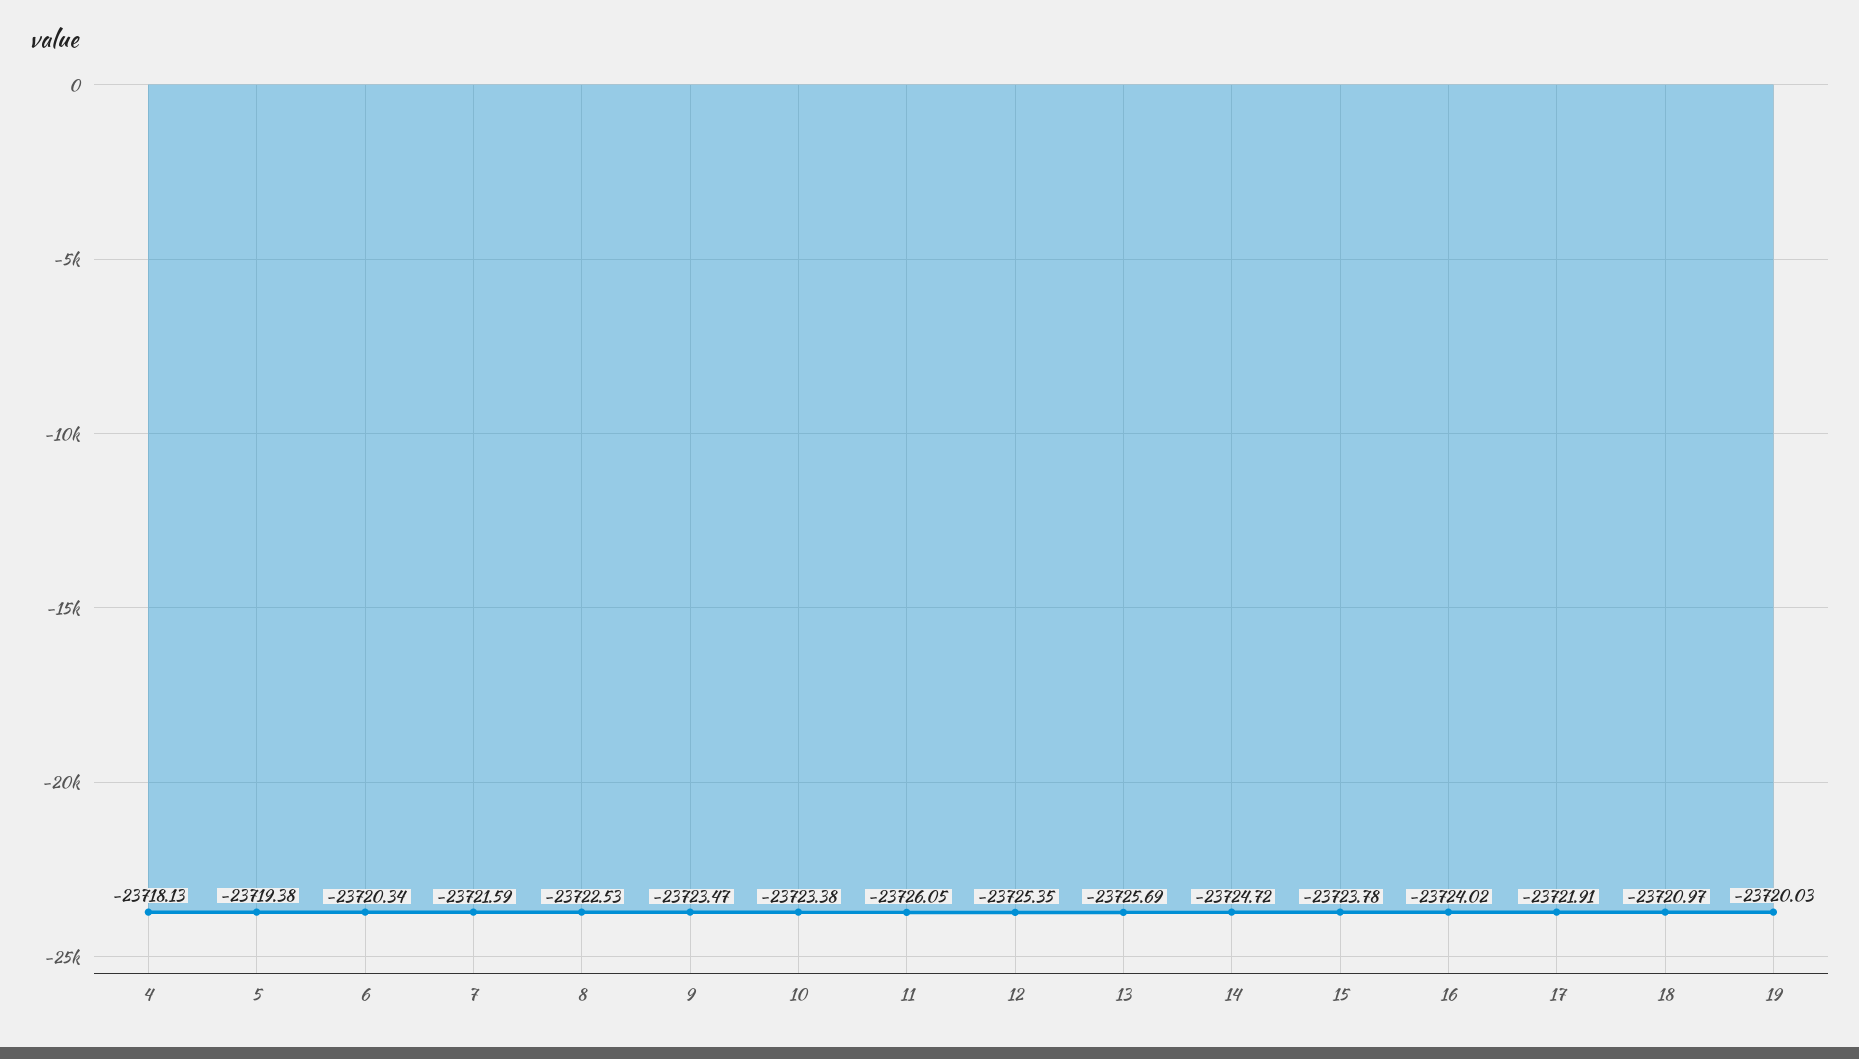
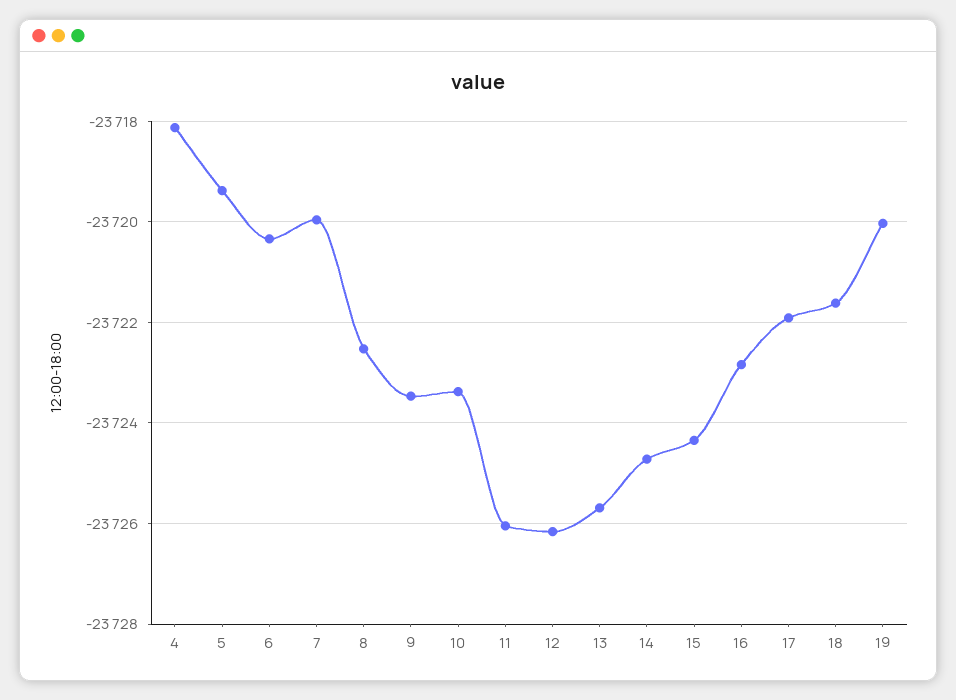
  {
    "4": -23718.13,
    "5": -23719.38,
    "6": -23720.34,
-   "7": -23721.59,
+   "7": -23720,
    "8": -23722.53,
    "9": -23723.47,
    "10": -23723.38,
    "11": -23726.05,
-   "12": -23725.35,
+   "12": -23726.2,
    "13": -23725.69,
    "14": -23724.72,
-   "15": -23723.78,
+   "15": -23724.4,
-   "16": -23724.02,
+   "16": -23722.8,
    "17": -23721.91,
-   "18": -23720.97,
+   "18": -23721.6,
    "19": -23720.03
  }

